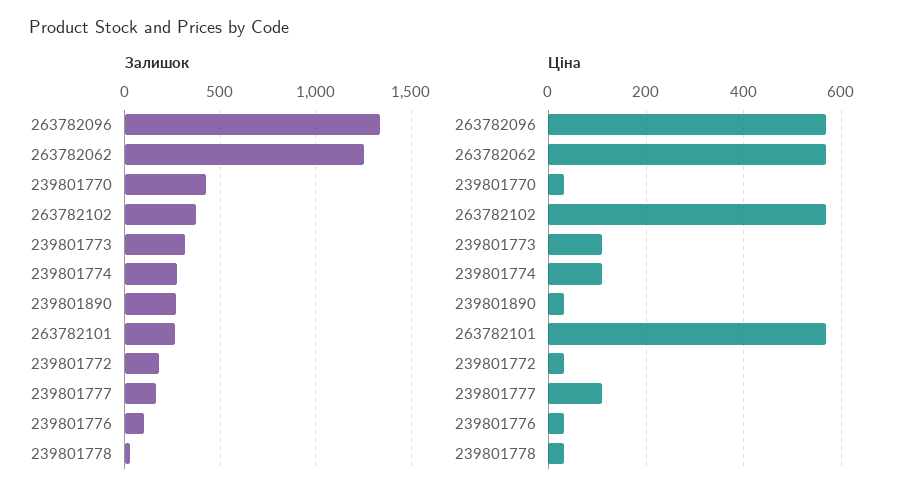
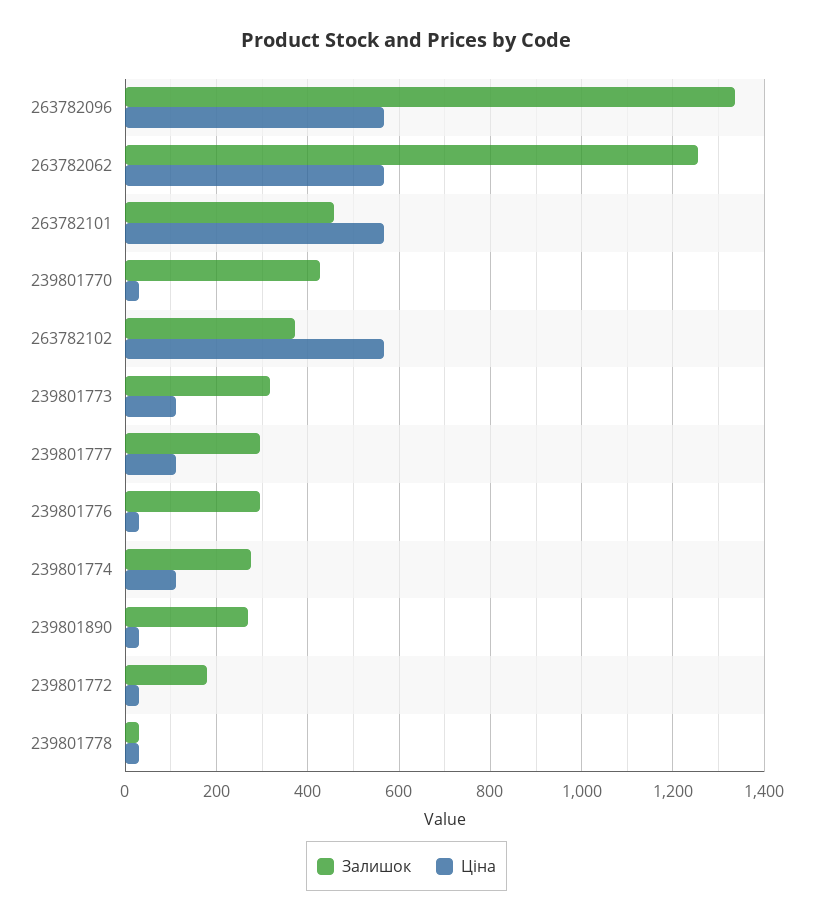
  {
    "Залишок": {
      "263782096": 1340,
      "263782062": 1260,
      "239801770": 420,
      "263782102": 380,
      "239801773": 320,
      "239801774": 280,
      "239801890": 260,
-     "263782101": 250,
+     "263782101": 460,
      "239801772": 180,
-     "239801777": 150,
+     "239801777": 300,
-     "239801776": 100,
+     "239801776": 300,
      "239801778": 40
    },
    "Ціна": {
      "263782096": 560,
      "263782062": 560,
      "239801770": 40,
      "263782102": 560,
      "239801773": 120,
      "239801774": 120,
      "239801890": 40,
      "263782101": 560,
      "239801772": 40,
      "239801777": 120,
      "239801776": 40,
      "239801778": 40
    }
  }

